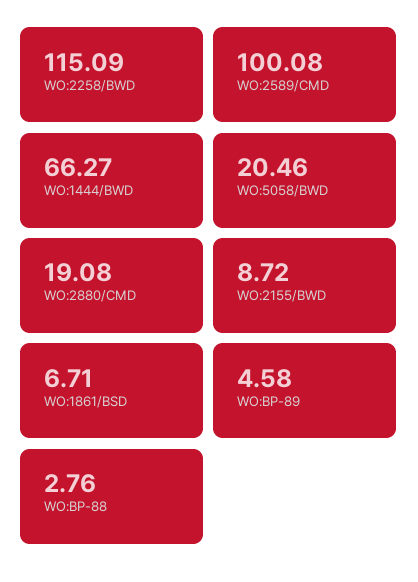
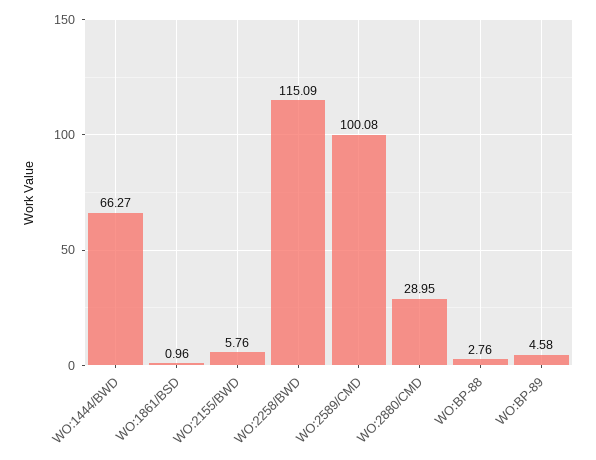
  {
    "WO:2258/BWD": 115.09,
    "WO:2589/CMD": 100.08,
    "WO:1444/BWD": 66.27,
-   "WO:5058/BWD": 20.46,
-   "WO:2880/CMD": 19.08,
+   "WO:2880/CMD": 28.95,
-   "WO:2155/BWD": 8.72,
+   "WO:2155/BWD": 5.76,
-   "WO:1861/BSD": 6.71,
+   "WO:1861/BSD": 0.96,
    "WO:BP-89": 4.58,
    "WO:BP-88": 2.76
  }

